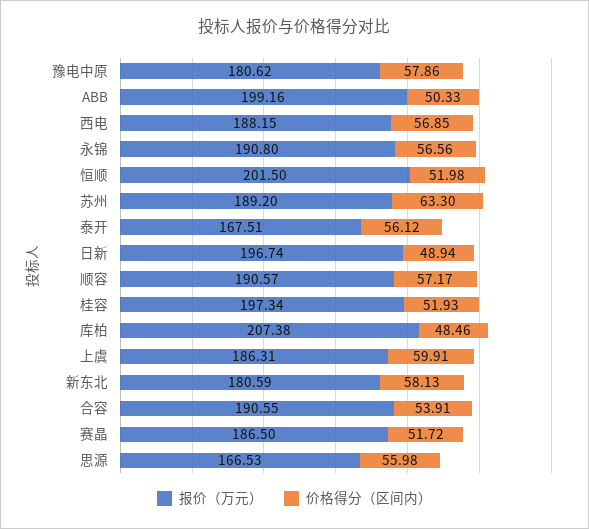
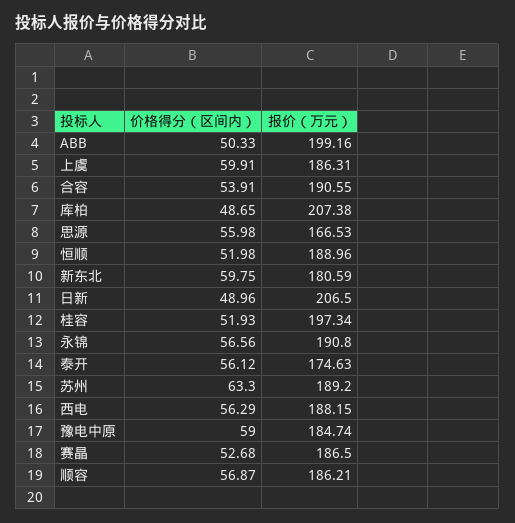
  {
    "报价（万元）": {
-     "豫电中原": 180.62,
+     "豫电中原": 184.74,
      "ABB": 199.16,
      "西电": 188.15,
      "永锦": 190.8,
-     "恒顺": 201.5,
+     "恒顺": 188.96,
      "苏州": 189.2,
-     "泰开": 167.51,
+     "泰开": 174.63,
-     "日新": 196.74,
+     "日新": 206.5,
-     "顺容": 190.57,
+     "顺容": 186.21,
      "桂容": 197.34,
      "库柏": 207.38,
      "上虞": 186.31,
      "新东北": 180.59,
      "合容": 190.55,
      "赛晶": 186.5,
      "思源": 166.53
    },
    "价格得分（区间内）": {
-     "豫电中原": 57.86,
+     "豫电中原": 59,
      "ABB": 50.33,
-     "西电": 56.85,
+     "西电": 56.29,
      "永锦": 56.56,
      "恒顺": 51.98,
      "苏州": 63.3,
      "泰开": 56.12,
-     "日新": 48.94,
+     "日新": 48.96,
-     "顺容": 57.17,
+     "顺容": 56.87,
      "桂容": 51.93,
-     "库柏": 48.46,
+     "库柏": 48.65,
      "上虞": 59.91,
-     "新东北": 58.13,
+     "新东北": 59.75,
      "合容": 53.91,
-     "赛晶": 51.72,
+     "赛晶": 52.68,
      "思源": 55.98
    }
  }

